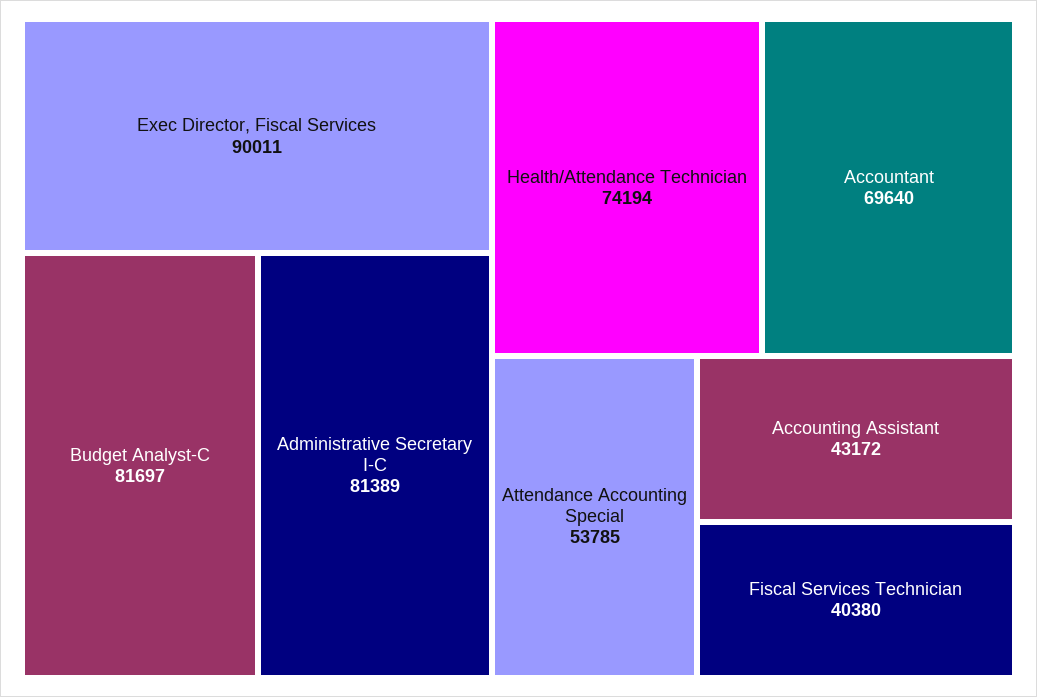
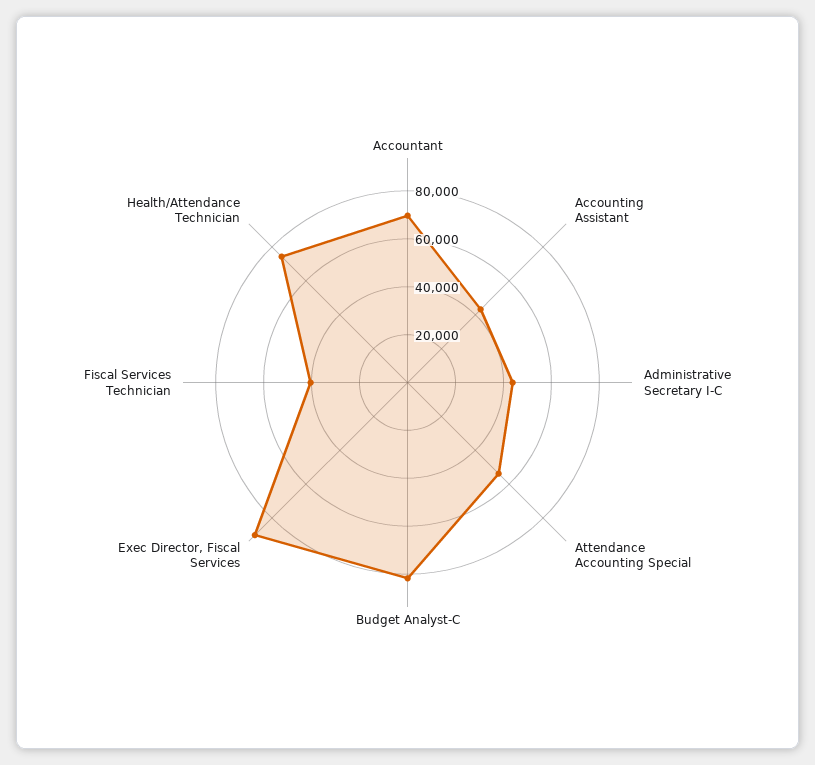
  {
    "Exec Director, Fiscal Services": 90011,
    "Budget Analyst-C": 81697,
-   "Administrative Secretary I-C": 81389,
+   "Administrative Secretary I-C": 45000,
    "Health/Attendance Technician": 74194,
    "Accountant": 69640,
    "Attendance Accounting Special": 53785,
    "Accounting Assistant": 43172,
    "Fiscal Services Technician": 40380
  }

